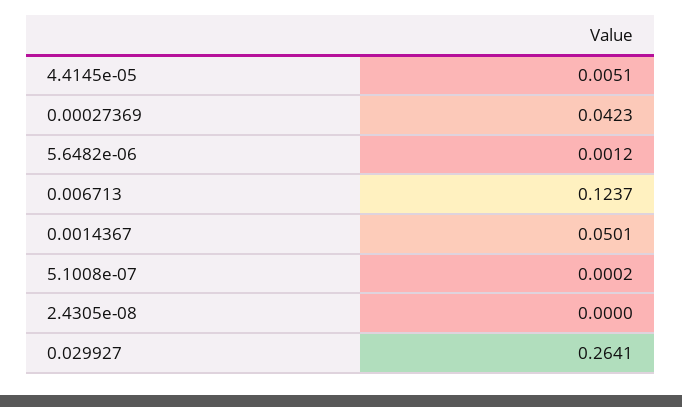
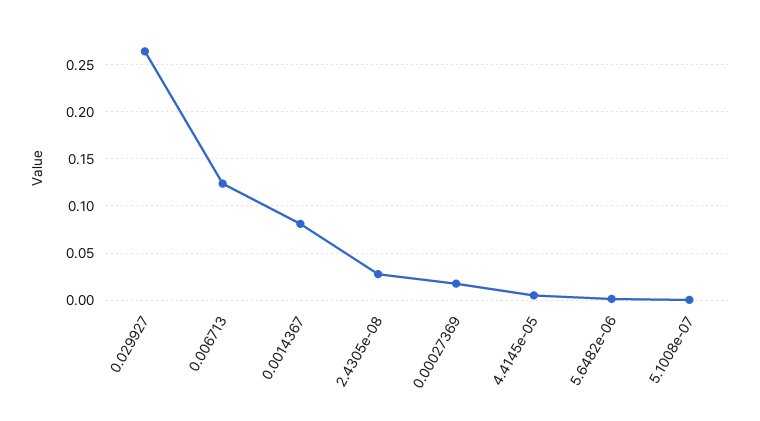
  {
    "4.4145e-05": 0.0051,
-   "0.00027369": 0.0423,
+   "0.00027369": 0.02,
    "5.6482e-06": 0.0012,
    "0.006713": 0.1237,
-   "0.0014367": 0.0501,
+   "0.0014367": 0.08,
    "5.1008e-07": 0.0002,
-   "2.4305e-08": 0,
+   "2.4305e-08": 0.03,
    "0.029927": 0.2641
  }

